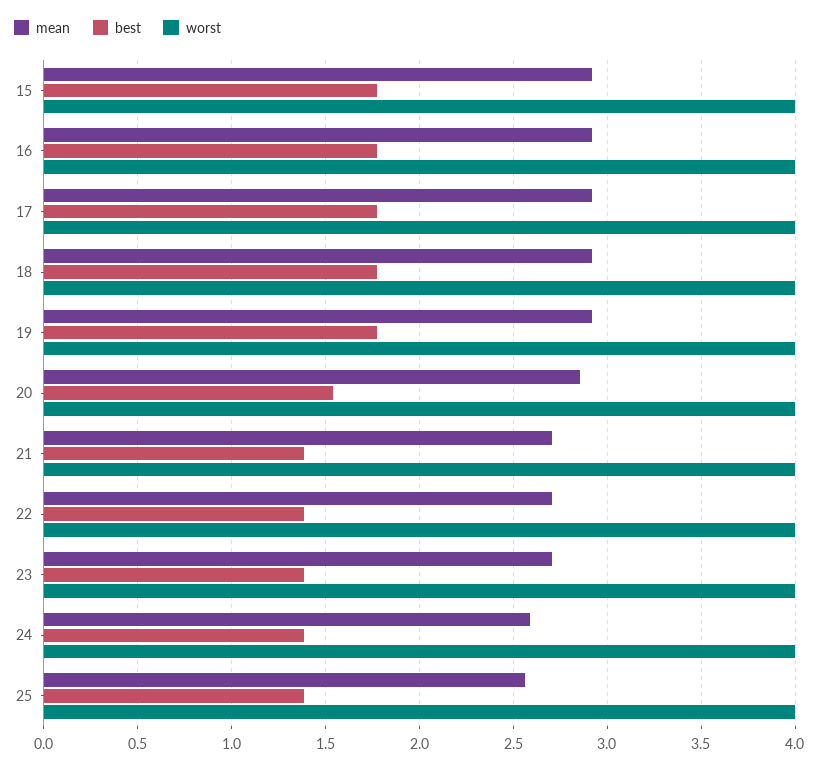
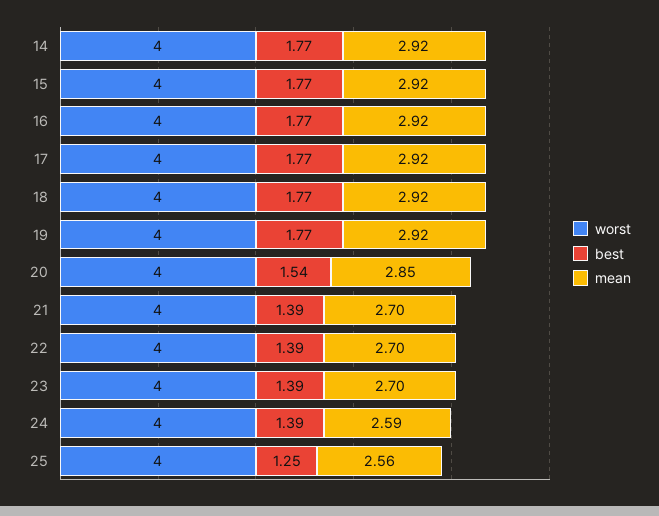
  {
    "mean": {
      "15": 2.92,
      "16": 2.92,
      "17": 2.92,
      "18": 2.92,
      "19": 2.92,
      "20": 2.85,
      "21": 2.7,
      "22": 2.7,
      "23": 2.7,
      "24": 2.59,
-     "25": 2.56
+     "25": 2.56,
+     "14": 2.92
    },
    "best": {
      "15": 1.77,
      "16": 1.77,
      "17": 1.77,
      "18": 1.77,
      "19": 1.77,
      "20": 1.54,
      "21": 1.39,
      "22": 1.39,
      "23": 1.39,
      "24": 1.39,
-     "25": 1.4
+     "25": 1.25,
+     "14": 1.77
    },
    "worst": {
      "15": 4,
      "16": 4,
      "17": 4,
      "18": 4,
      "19": 4,
      "20": 4,
      "21": 4,
      "22": 4,
      "23": 4,
      "24": 4,
-     "25": 4
+     "25": 4,
+     "14": 4
    }
  }

